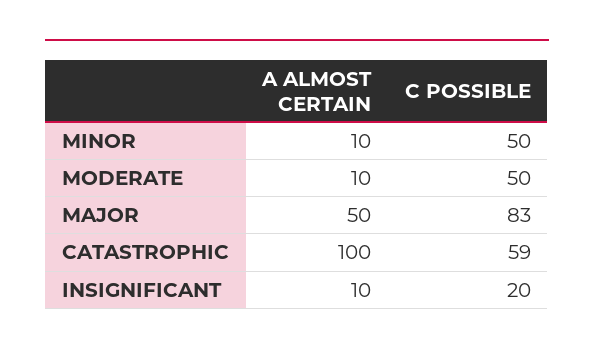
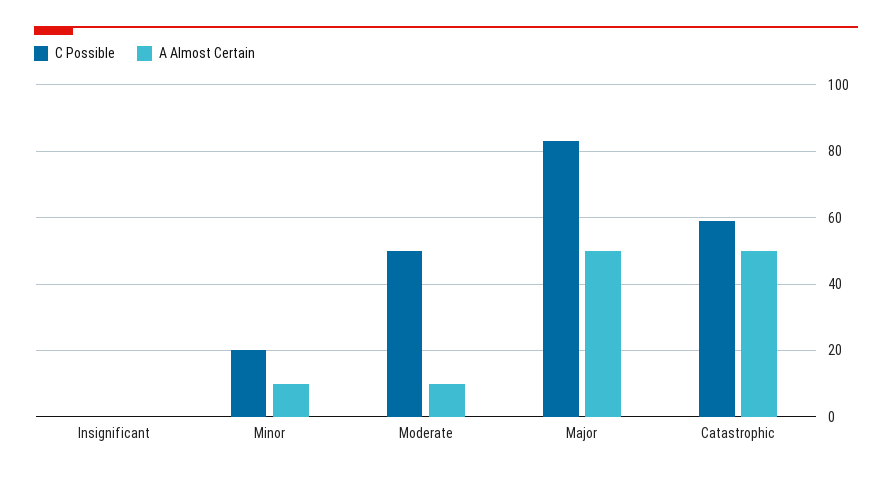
  {
    "A ALMOST CERTAIN": {
      "MINOR": 10,
      "MODERATE": 10,
      "MAJOR": 50,
-     "CATASTROPHIC": 100,
+     "CATASTROPHIC": 50,
-     "INSIGNIFICANT": 10
+     "INSIGNIFICANT": 0
    },
    "C POSSIBLE": {
-     "MINOR": 50,
+     "MINOR": 20,
      "MODERATE": 50,
      "MAJOR": 83,
      "CATASTROPHIC": 59,
-     "INSIGNIFICANT": 20
+     "INSIGNIFICANT": 0
    }
  }

